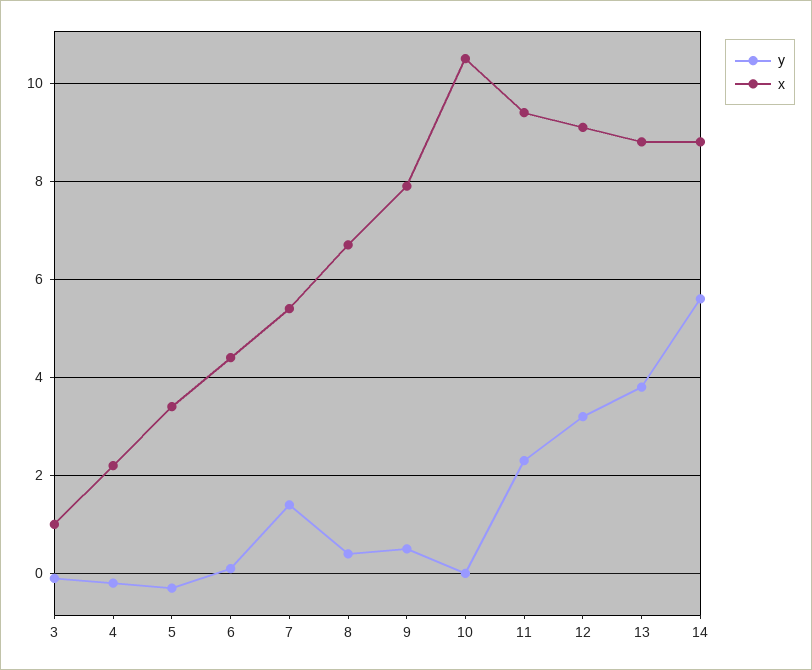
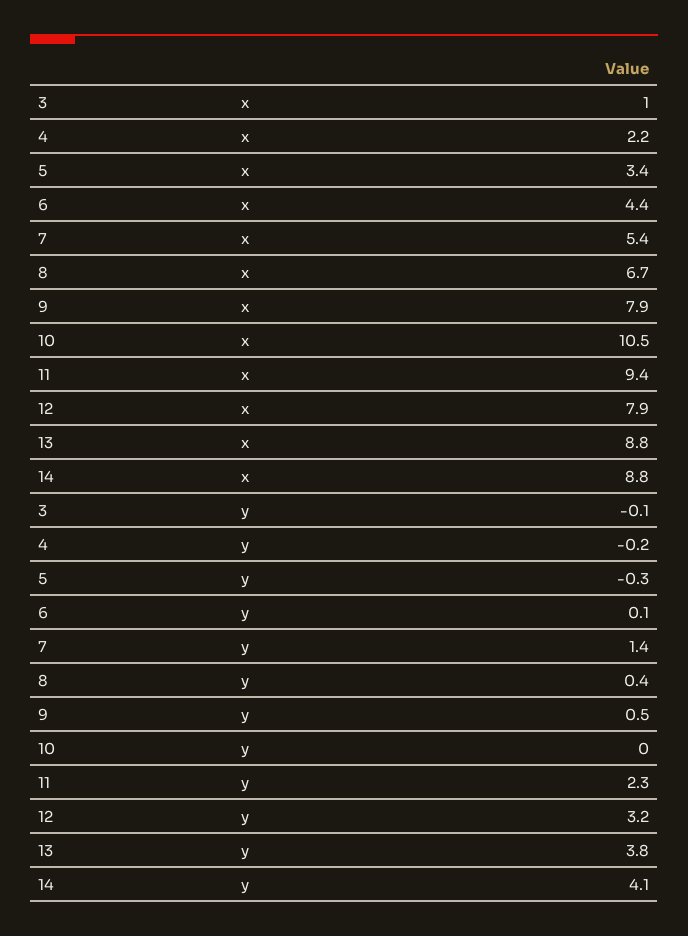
  {
    "y": {
      "3": -0.1,
      "4": -0.2,
      "5": -0.3,
      "6": 0.1,
      "7": 1.4,
      "8": 0.4,
      "9": 0.5,
      "10": 0,
      "11": 2.3,
      "12": 3.2,
      "13": 3.8,
-     "14": 5.5
+     "14": 4.1
    },
    "x": {
      "3": 1,
      "4": 2.2,
      "5": 3.4,
      "6": 4.4,
      "7": 5.4,
      "8": 6.7,
      "9": 7.9,
      "10": 10.5,
      "11": 9.4,
-     "12": 9,
+     "12": 7.9,
      "13": 8.8,
      "14": 8.8
    }
  }

